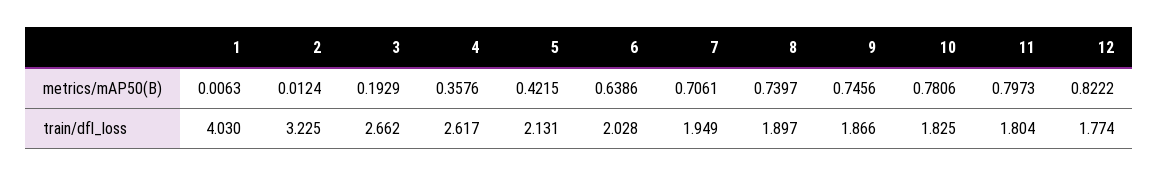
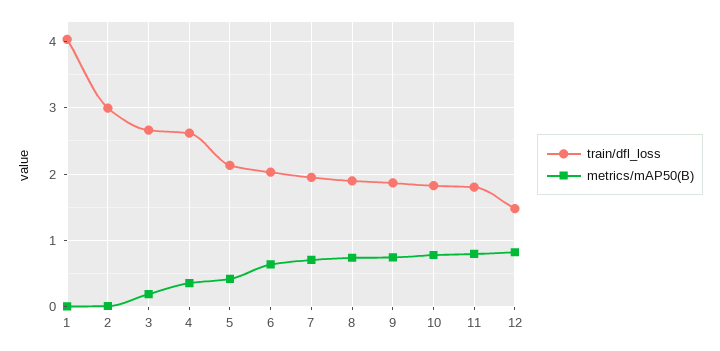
  {
    "metrics/mAP50(B)": {
      "1": 0.0063,
      "2": 0.0124,
      "3": 0.1929,
      "4": 0.3576,
      "5": 0.4215,
      "6": 0.6386,
      "7": 0.7061,
      "8": 0.7397,
      "9": 0.7456,
      "10": 0.7806,
      "11": 0.7973,
      "12": 0.8222
    },
    "train/dfl_loss": {
      "1": 4.03,
-     "2": 3.225,
+     "2": 3,
      "3": 2.662,
      "4": 2.617,
      "5": 2.131,
      "6": 2.028,
      "7": 1.949,
      "8": 1.897,
      "9": 1.866,
      "10": 1.825,
      "11": 1.804,
-     "12": 1.774
+     "12": 1.5
    }
  }

